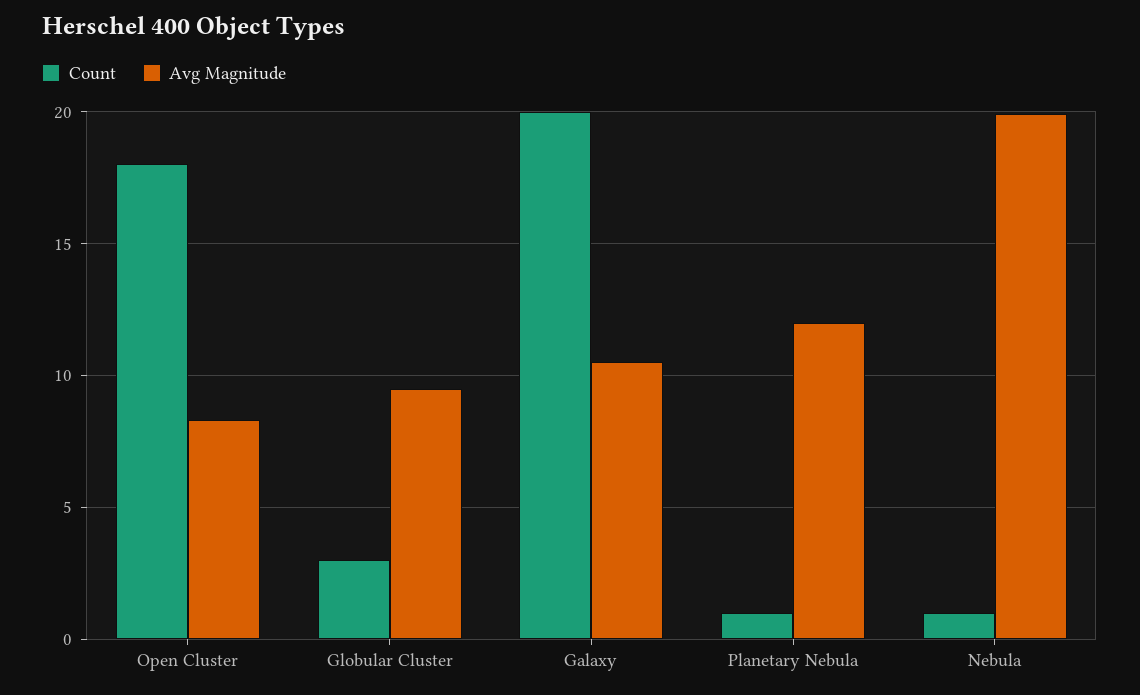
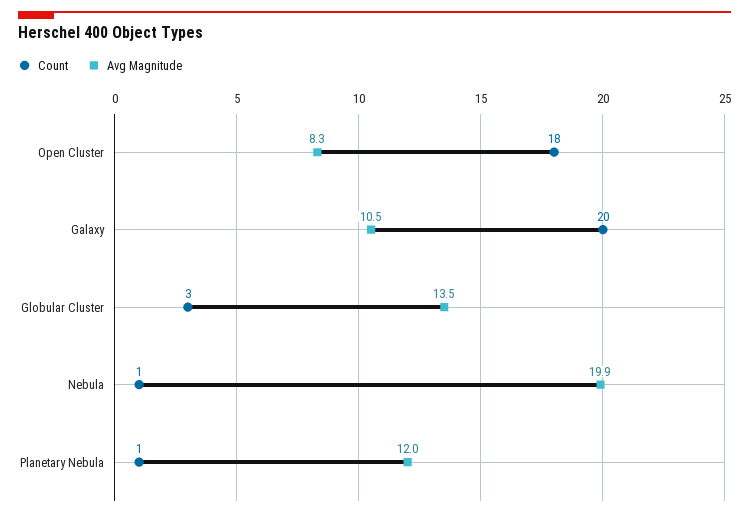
  {
    "Count": {
      "Open Cluster": 18,
      "Globular Cluster": 3,
      "Galaxy": 20,
      "Planetary Nebula": 1,
      "Nebula": 1
    },
    "Avg Magnitude": {
      "Open Cluster": 8.3,
-     "Globular Cluster": 9.5,
+     "Globular Cluster": 13.5,
      "Galaxy": 10.5,
      "Planetary Nebula": 12,
      "Nebula": 19.9
    }
  }

